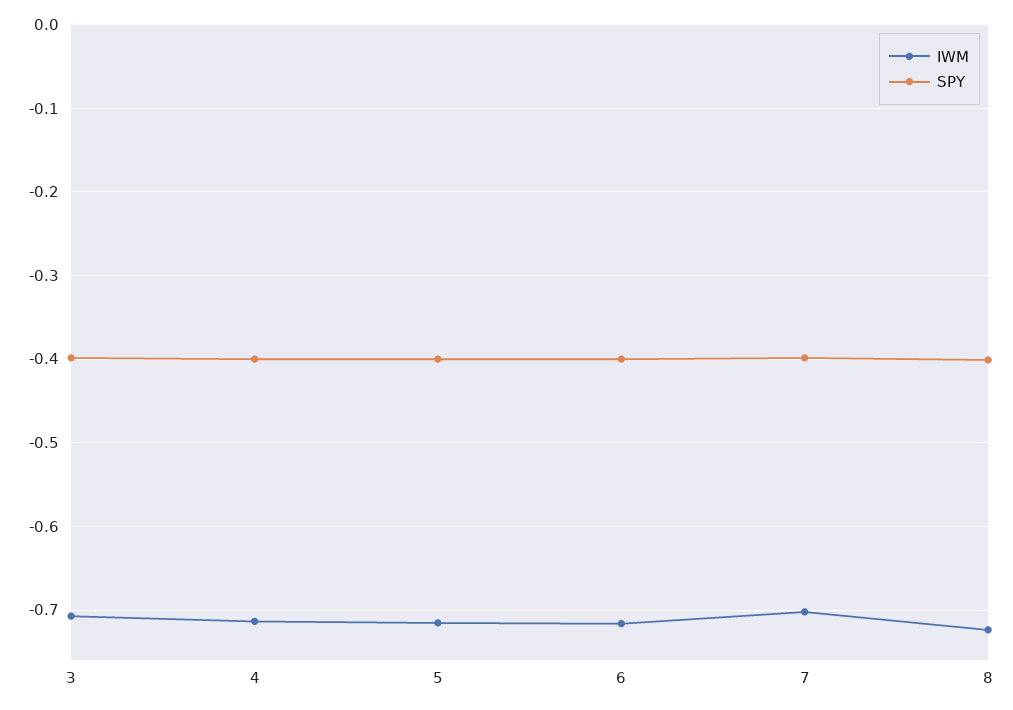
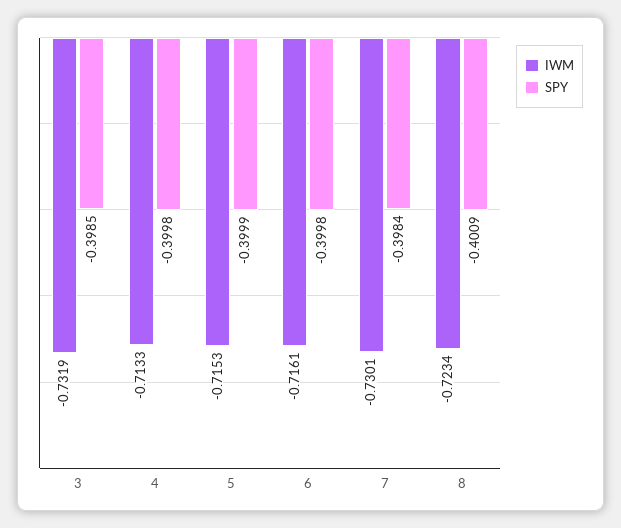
  {
    "IWM": {
-     "3": -0.71,
+     "3": -0.7319,
      "4": -0.7133,
      "5": -0.7153,
      "6": -0.7161,
-     "7": -0.7,
+     "7": -0.7301,
      "8": -0.7234
    },
    "SPY": {
      "3": -0.3985,
      "4": -0.3998,
      "5": -0.3999,
      "6": -0.3998,
      "7": -0.3984,
      "8": -0.4009
    }
  }

